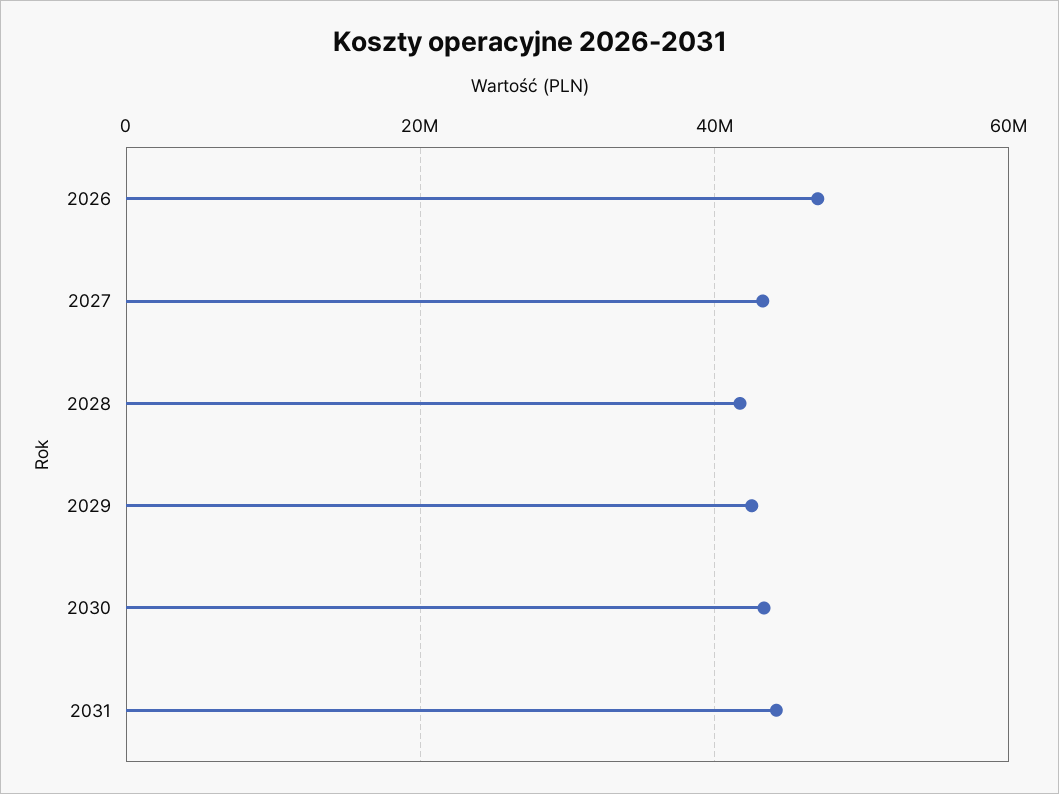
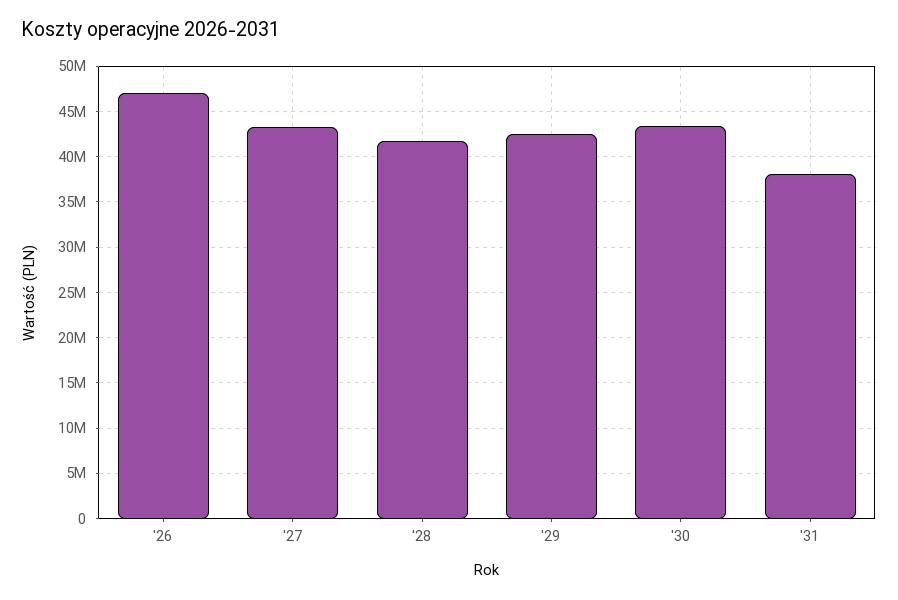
  {
    "2026": 47000000,
    "2027": 43000000,
    "2028": 42000000,
    "2029": 43000000,
    "2030": 43000000,
-   "2031": 44000000
+   "2031": 38000000
  }

